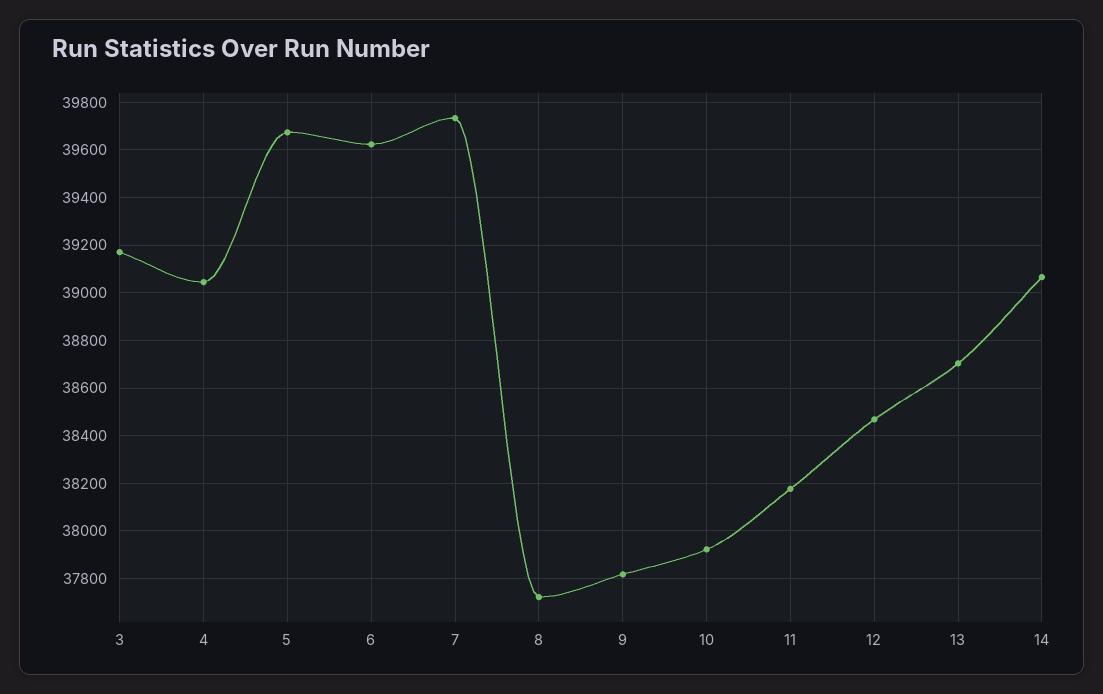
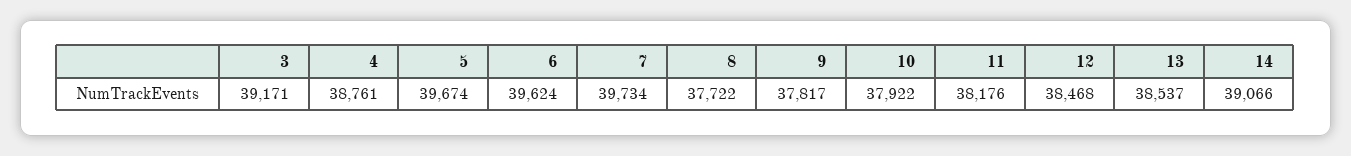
  {
    "3": 39171,
-   "4": 39050,
+   "4": 38761,
    "5": 39674,
    "6": 39624,
    "7": 39734,
    "8": 37722,
    "9": 37817,
    "10": 37922,
    "11": 38176,
    "12": 38468,
-   "13": 38700,
+   "13": 38537,
    "14": 39066
  }

